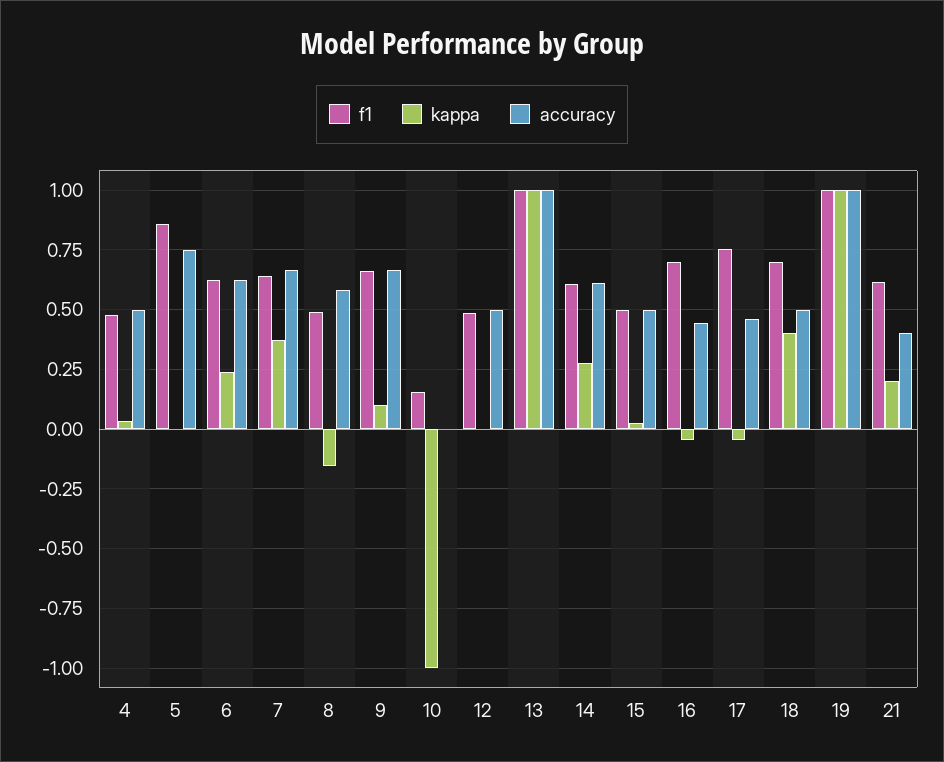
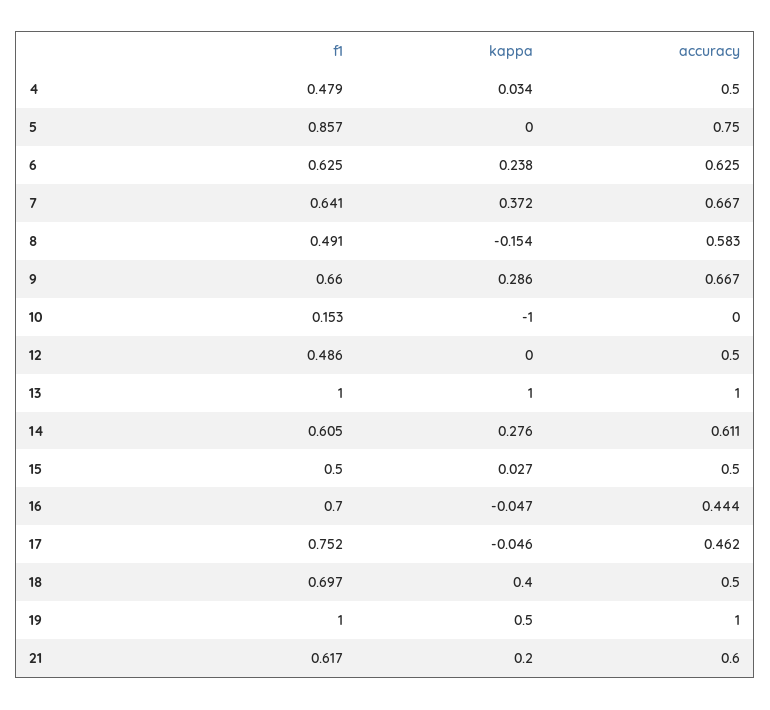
  {
    "f1": {
      "4": 0.479,
      "5": 0.857,
      "6": 0.625,
      "7": 0.641,
      "8": 0.491,
      "9": 0.66,
      "10": 0.153,
      "12": 0.486,
      "13": 1,
      "14": 0.605,
      "15": 0.5,
      "16": 0.7,
      "17": 0.752,
      "18": 0.697,
      "19": 1,
      "21": 0.617
    },
    "kappa": {
      "4": 0.034,
      "5": 0,
      "6": 0.238,
      "7": 0.372,
      "8": -0.154,
-     "9": 0.1,
+     "9": 0.286,
      "10": -1,
      "12": 0,
      "13": 1,
      "14": 0.276,
      "15": 0.027,
      "16": -0.047,
      "17": -0.046,
      "18": 0.4,
-     "19": 1,
+     "19": 0.5,
      "21": 0.2
    },
    "accuracy": {
      "4": 0.5,
      "5": 0.75,
      "6": 0.625,
      "7": 0.667,
      "8": 0.583,
      "9": 0.667,
      "10": 0,
      "12": 0.5,
      "13": 1,
      "14": 0.611,
      "15": 0.5,
      "16": 0.444,
      "17": 0.462,
      "18": 0.5,
      "19": 1,
-     "21": 0.4
+     "21": 0.6
    }
  }

